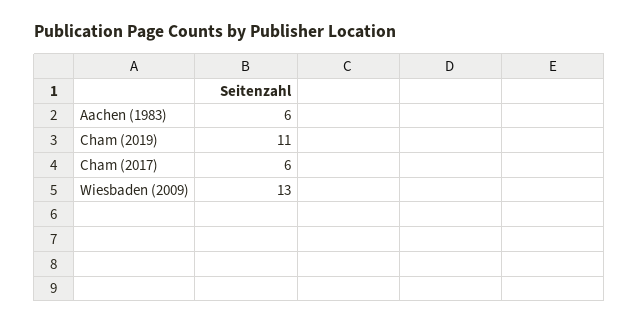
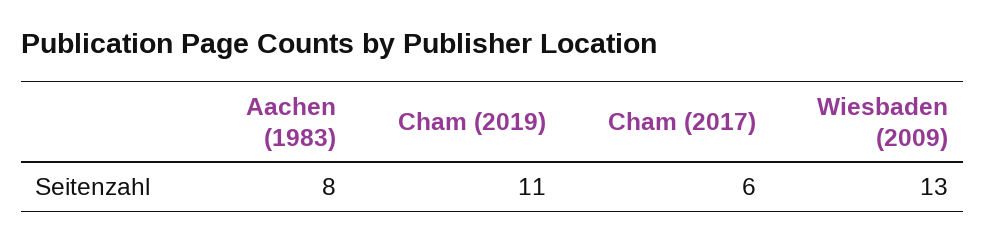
  {
-   "Aachen (1983)": 6,
+   "Aachen (1983)": 8,
    "Cham (2019)": 11,
    "Cham (2017)": 6,
    "Wiesbaden (2009)": 13
  }

